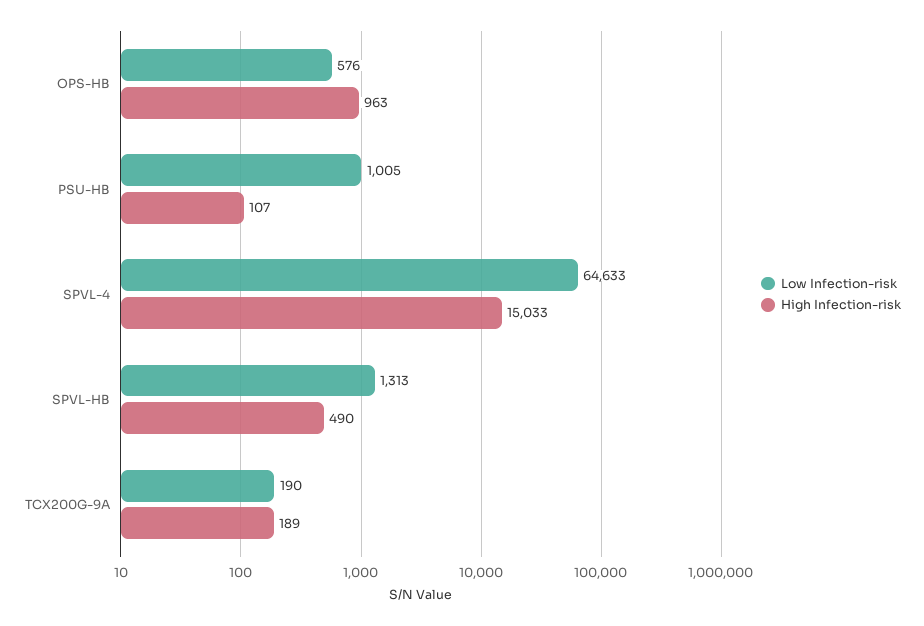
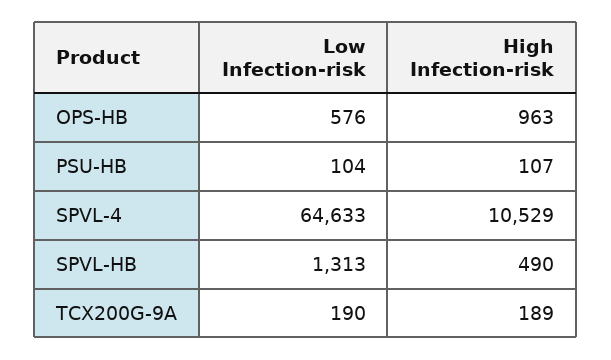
  {
    "Low Infection-risk": {
      "OPS-HB": 576,
-     "PSU-HB": 1005,
+     "PSU-HB": 104,
      "SPVL-4": 64633,
      "SPVL-HB": 1313,
      "TCX200G-9A": 190
    },
    "High Infection-risk": {
      "OPS-HB": 963,
      "PSU-HB": 107,
-     "SPVL-4": 15033,
+     "SPVL-4": 10529,
      "SPVL-HB": 490,
      "TCX200G-9A": 189
    }
  }

